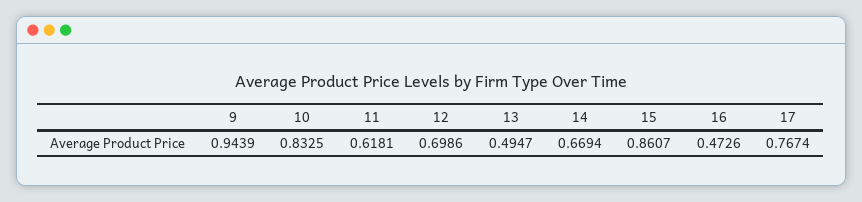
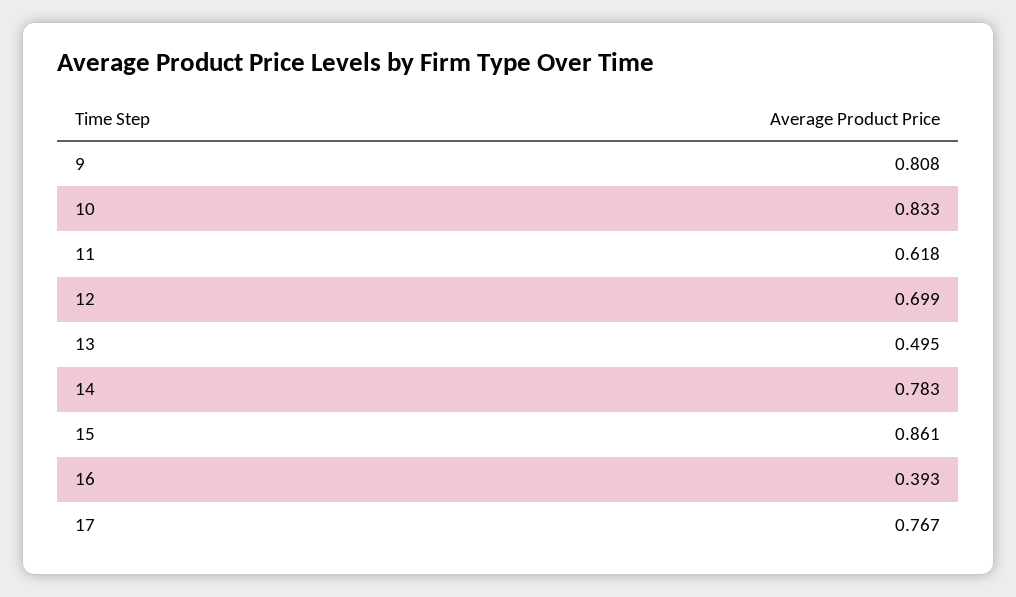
  {
-   "9": 0.9439,
+   "9": 0.808,
    "10": 0.8325,
    "11": 0.6181,
    "12": 0.6986,
    "13": 0.4947,
-   "14": 0.6694,
+   "14": 0.783,
    "15": 0.8607,
-   "16": 0.4726,
+   "16": 0.393,
    "17": 0.7674
  }

